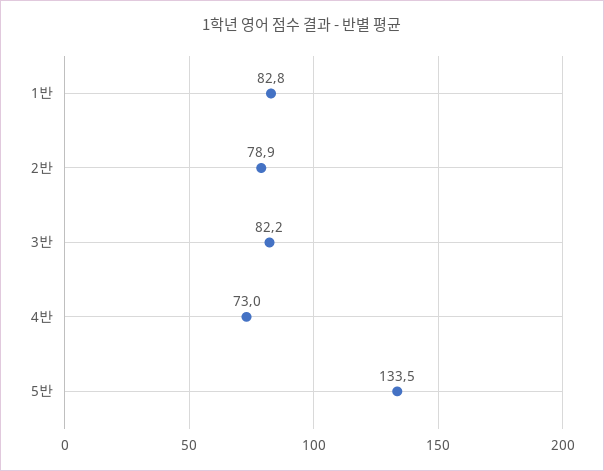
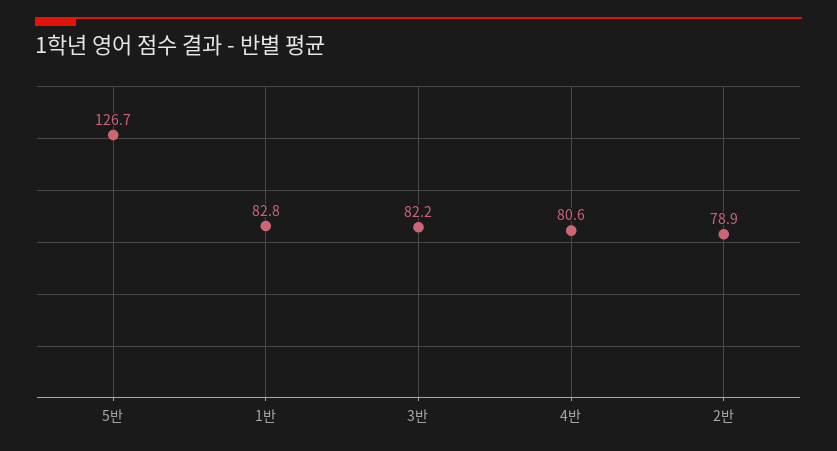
  {
    "1반": 82.8,
    "2반": 78.9,
    "3반": 82.2,
-   "4반": 73,
+   "4반": 80.6,
-   "5반": 133.5
+   "5반": 126.7
  }

